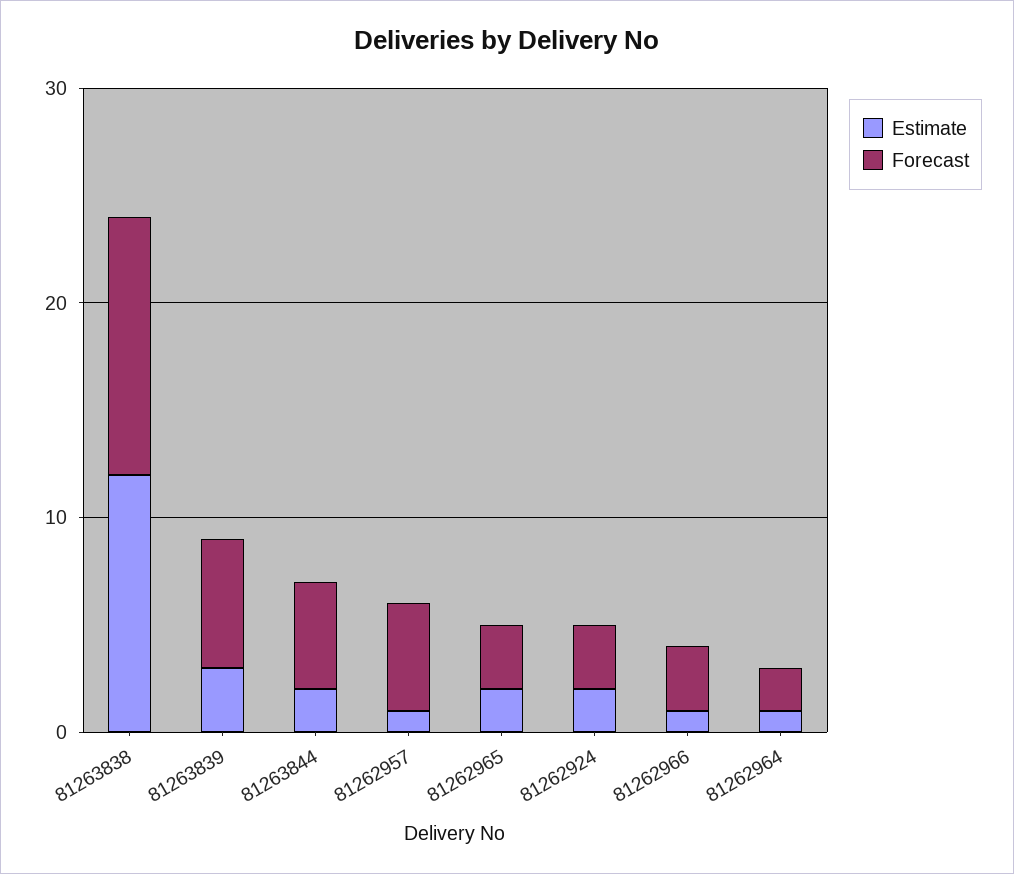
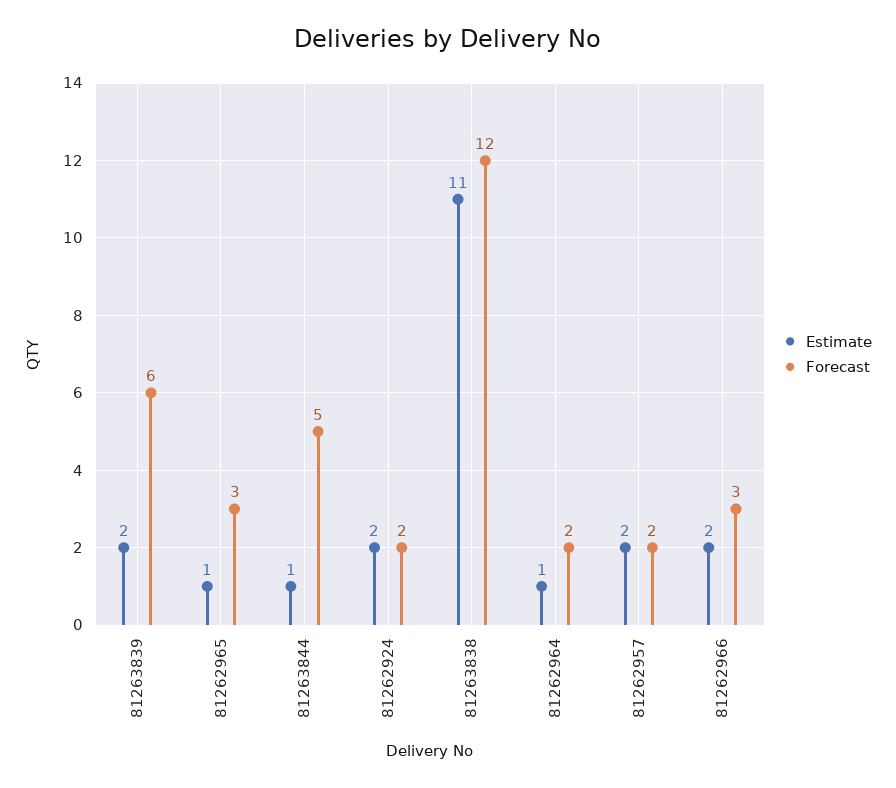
  {
    "Estimate": {
-     "81263838": 12,
+     "81263838": 11,
-     "81263839": 3,
+     "81263839": 2,
-     "81263844": 2,
+     "81263844": 1,
-     "81262957": 1,
+     "81262957": 2,
-     "81262965": 2,
+     "81262965": 1,
      "81262924": 2,
-     "81262966": 1,
+     "81262966": 2,
      "81262964": 1
    },
    "Forecast": {
      "81263838": 12,
      "81263839": 6,
      "81263844": 5,
-     "81262957": 5,
+     "81262957": 2,
      "81262965": 3,
-     "81262924": 3,
+     "81262924": 2,
      "81262966": 3,
      "81262964": 2
    }
  }

